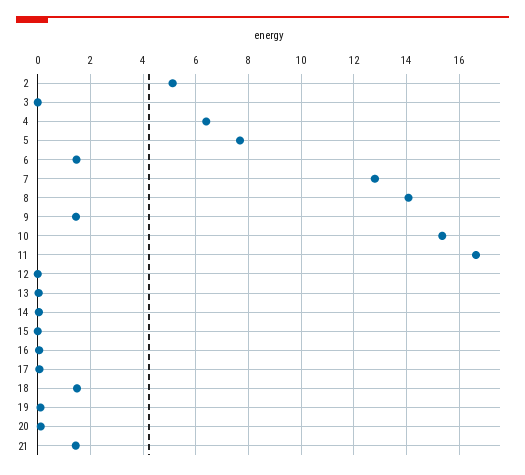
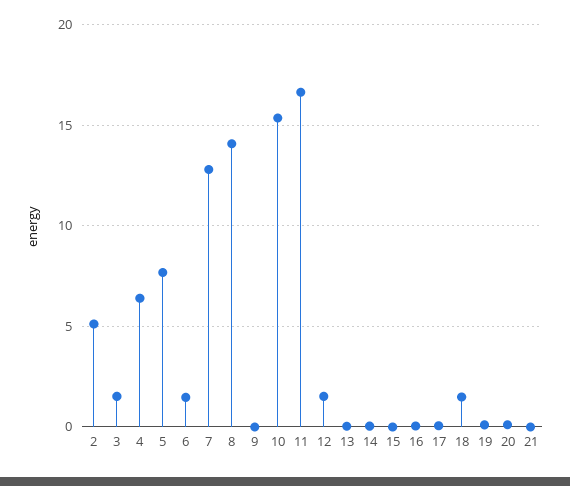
  {
    "2": 5,
-   "3": 0,
+   "3": 1.5,
    "4": 6.5,
    "5": 7.75,
    "6": 1.5,
    "7": 12.75,
    "8": 14,
-   "9": 1.5,
+   "9": 0,
    "10": 15.25,
    "11": 16.75,
-   "12": 0,
+   "12": 1.5,
    "13": 0,
    "14": 0,
    "15": 0,
    "16": 0,
    "17": 0,
    "18": 1.5,
    "19": 0,
    "20": 0,
-   "21": 1.5
+   "21": 0
  }

